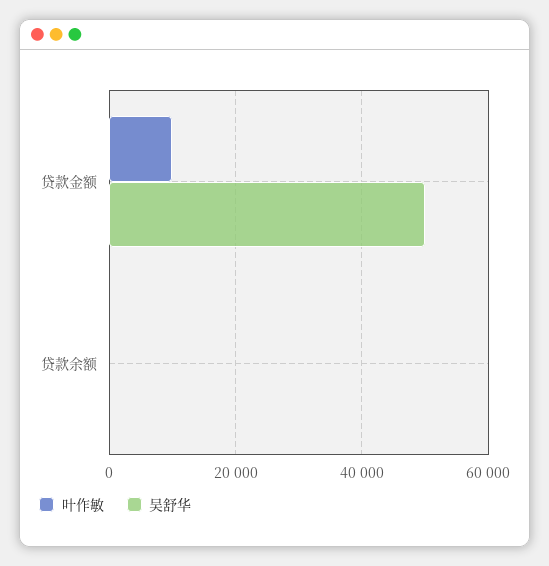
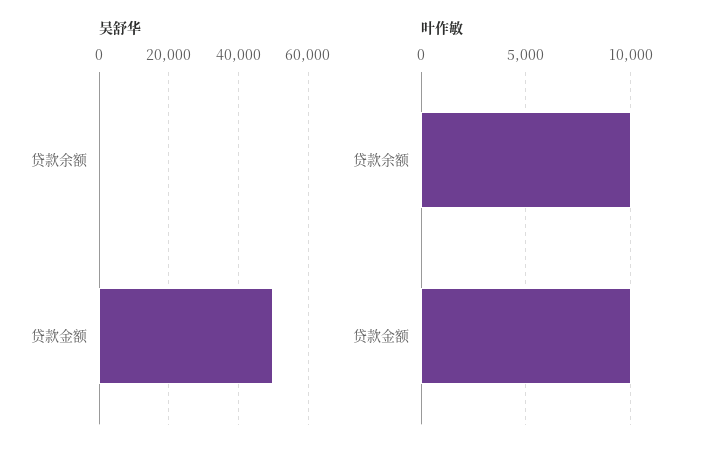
  {
    "叶作敏": {
      "贷款金额": 10000,
-     "贷款余额": 0
+     "贷款余额": 10000
    },
    "吴舒华": {
      "贷款金额": 50000,
      "贷款余额": 0
    }
  }

